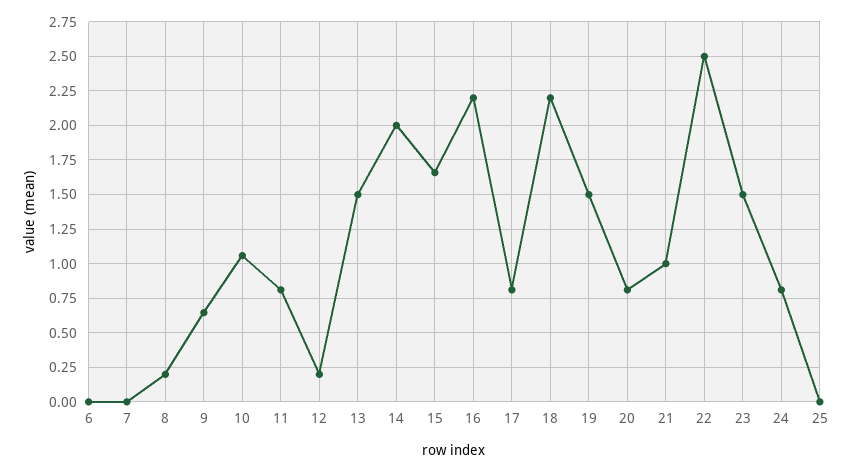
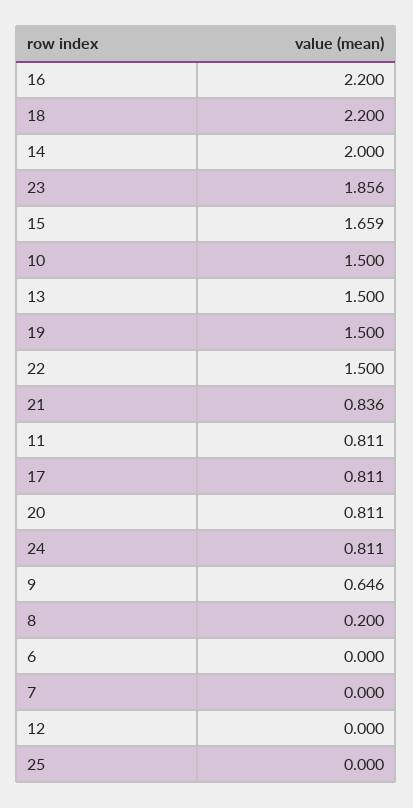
  {
    "6": 0,
    "7": 0,
    "8": 0.2,
    "9": 0.646,
-   "10": 1.05,
+   "10": 1.5,
    "11": 0.811,
-   "12": 0.2,
+   "12": 0,
    "13": 1.5,
    "14": 2,
    "15": 1.659,
    "16": 2.2,
    "17": 0.811,
    "18": 2.2,
    "19": 1.5,
    "20": 0.811,
-   "21": 1,
+   "21": 0.836,
-   "22": 2.5,
+   "22": 1.5,
-   "23": 1.5,
+   "23": 1.856,
    "24": 0.811,
    "25": 0
  }

